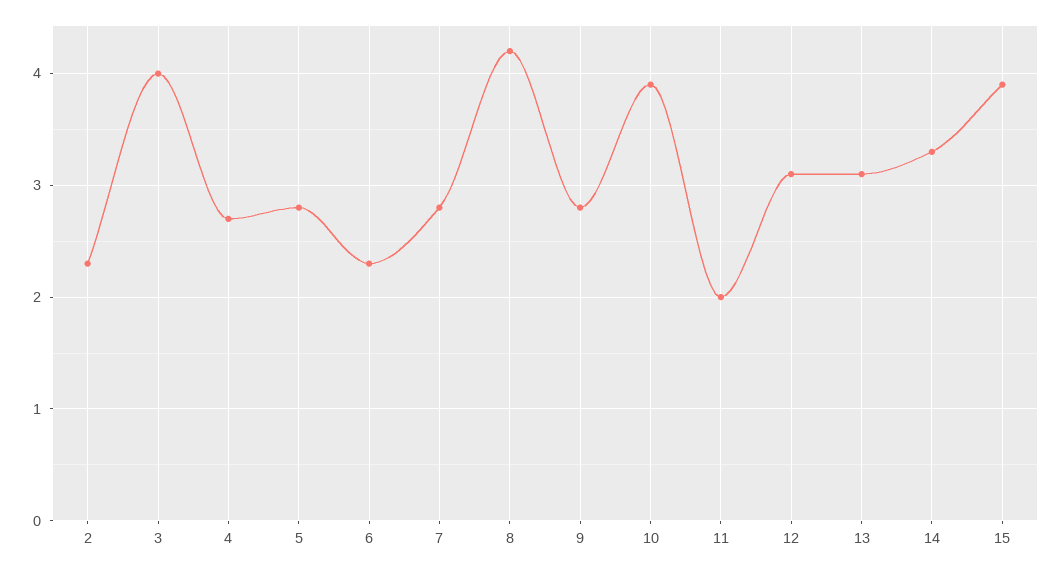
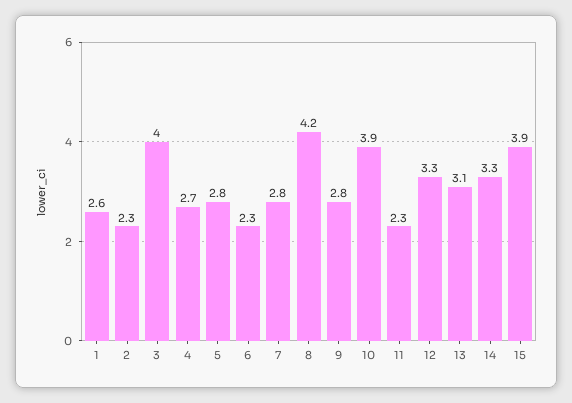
  {
    "2": 2.3,
    "3": 4,
    "4": 2.7,
    "5": 2.8,
    "6": 2.3,
    "7": 2.8,
    "8": 4.2,
    "9": 2.8,
    "10": 3.9,
-   "11": 2,
+   "11": 2.3,
-   "12": 3.1,
+   "12": 3.3,
    "13": 3.1,
    "14": 3.3,
-   "15": 3.9
+   "15": 3.9,
+   "1": 2.6
  }

